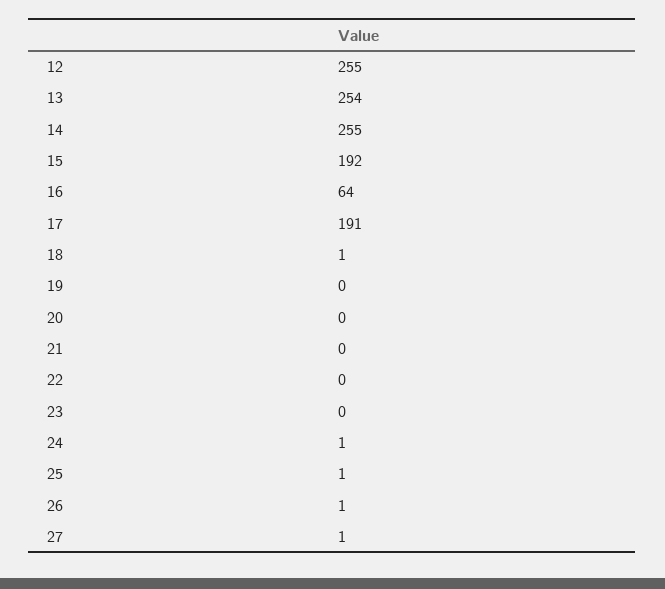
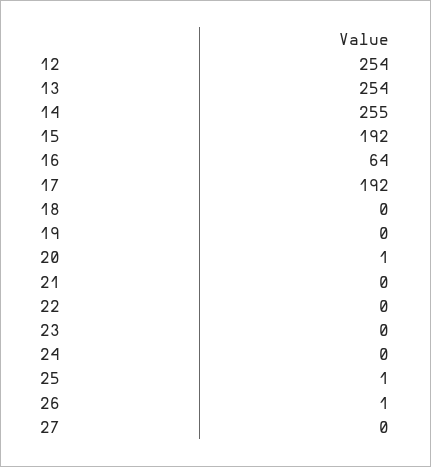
  {
-   "12": 255,
+   "12": 254,
    "13": 254,
    "14": 255,
    "15": 192,
    "16": 64,
-   "17": 191,
+   "17": 192,
-   "18": 1,
+   "18": 0,
    "19": 0,
-   "20": 0,
+   "20": 1,
    "21": 0,
    "22": 0,
    "23": 0,
-   "24": 1,
+   "24": 0,
    "25": 1,
    "26": 1,
-   "27": 1
+   "27": 0
  }

